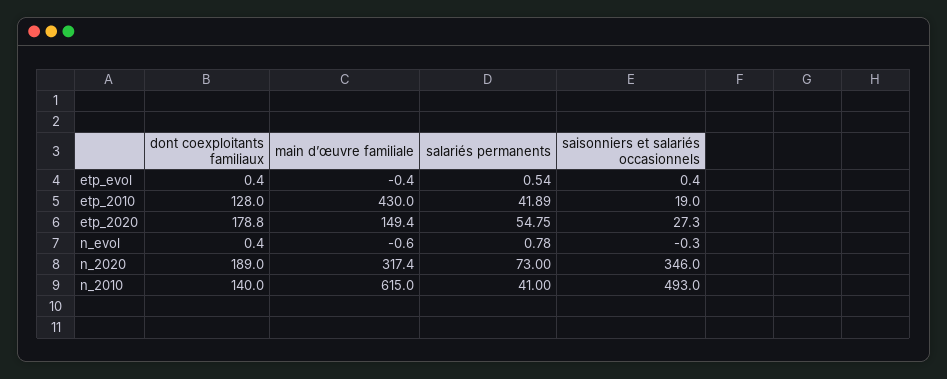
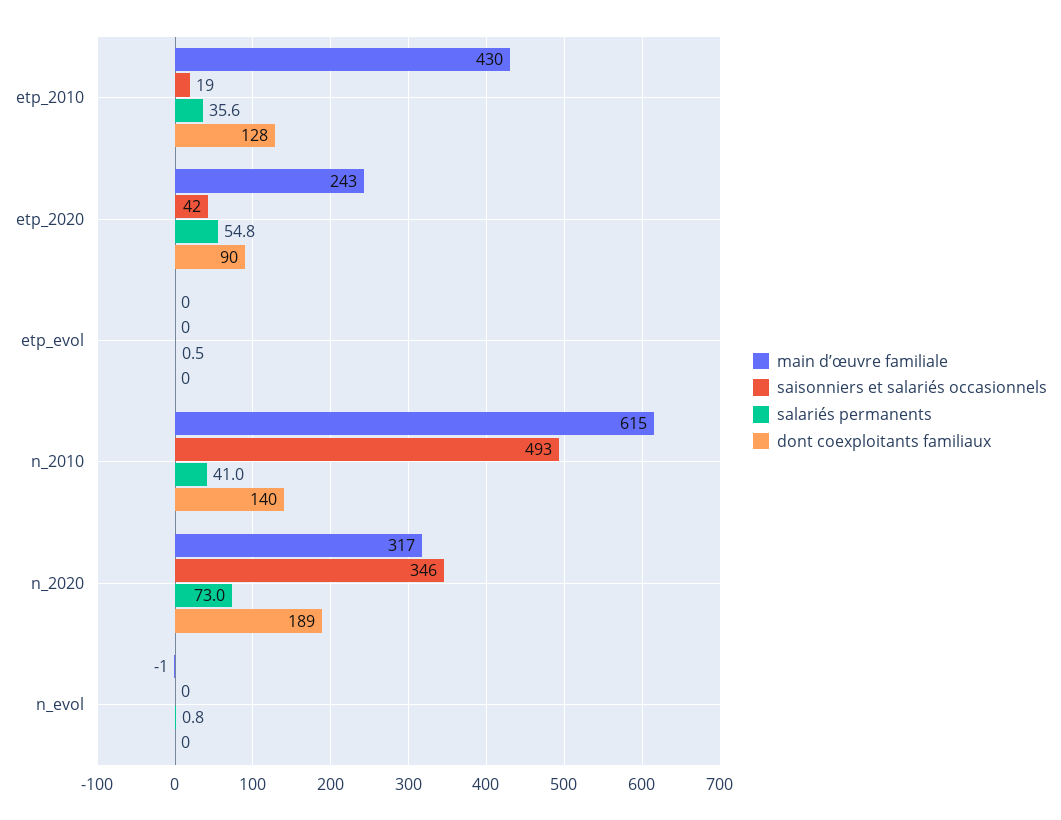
  {
    "dont coexploitants familiaux": {
      "etp_evol": 0.4,
      "etp_2010": 128,
-     "etp_2020": 178.8,
+     "etp_2020": 90,
      "n_evol": 0.4,
      "n_2020": 189,
      "n_2010": 140
    },
    "main d’œuvre familiale": {
      "etp_evol": -0.4,
      "etp_2010": 430,
-     "etp_2020": 149.4,
+     "etp_2020": 243,
      "n_evol": -0.6,
      "n_2020": 317.4,
      "n_2010": 615
    },
    "salariés permanents": {
      "etp_evol": 0.54,
-     "etp_2010": 41.89,
+     "etp_2010": 35.6,
      "etp_2020": 54.75,
      "n_evol": 0.78,
      "n_2020": 73,
      "n_2010": 41
    },
    "saisonniers et salariés occasionnels": {
      "etp_evol": 0.4,
      "etp_2010": 19,
-     "etp_2020": 27.3,
+     "etp_2020": 42,
      "n_evol": -0.3,
      "n_2020": 346,
      "n_2010": 493
    }
  }

